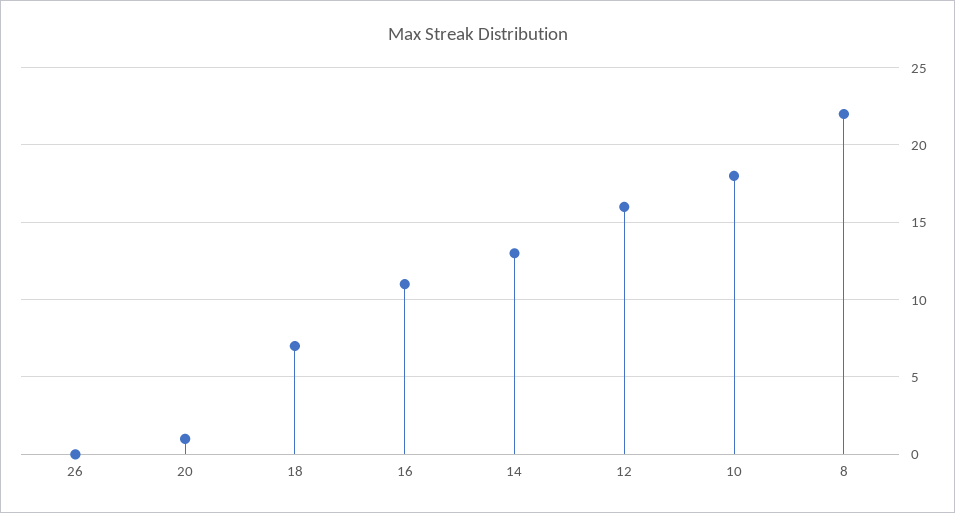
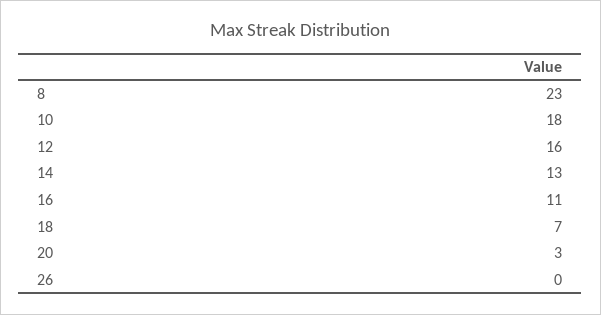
  {
    "26": 0,
-   "20": 1,
+   "20": 3,
    "18": 7,
    "16": 11,
    "14": 13,
    "12": 16,
    "10": 18,
-   "8": 22
+   "8": 23
  }

